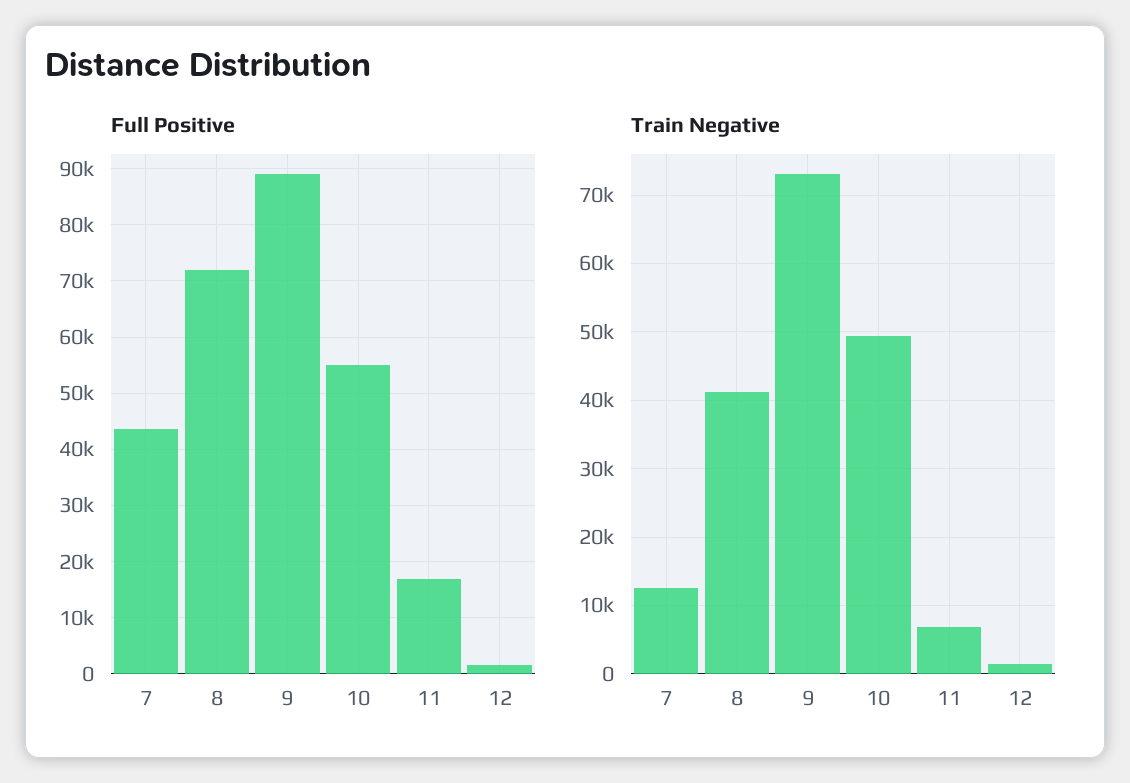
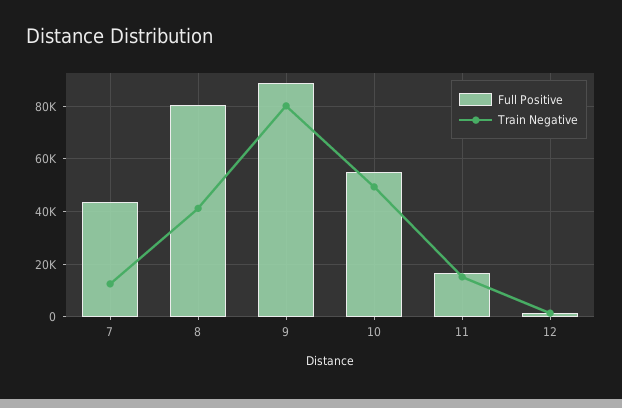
  {
    "Full Positive": {
      "7": 44000,
-     "8": 72000,
+     "8": 80000,
      "9": 90000,
      "10": 54000,
      "11": 16000,
      "12": 2000
    },
    "Train Negative": {
      "7": 13000,
      "8": 41000,
-     "9": 73000,
+     "9": 80000,
      "10": 49000,
-     "11": 7000,
+     "11": 15000,
      "12": 1000
    }
  }

